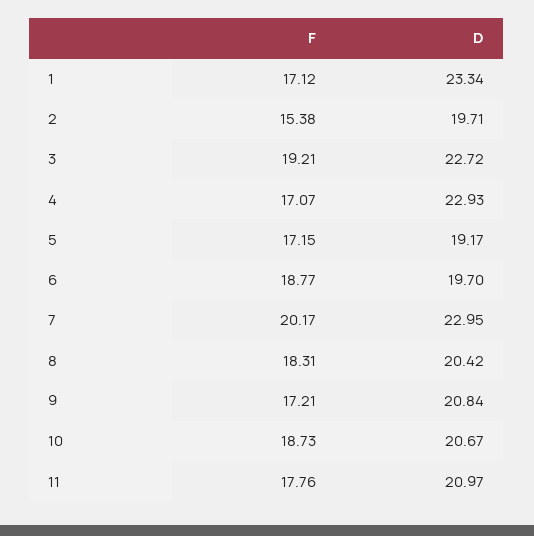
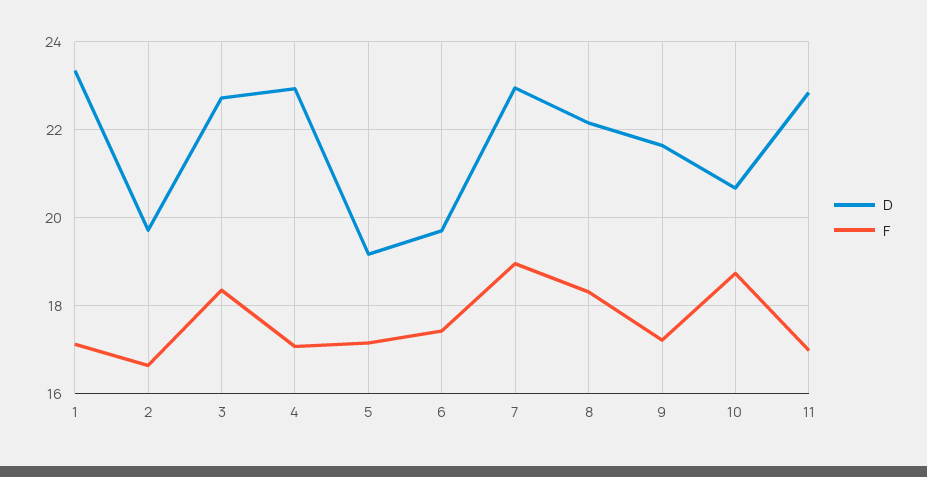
  {
    "F": {
      "1": 17.12,
-     "2": 15.38,
+     "2": 16.6,
-     "3": 19.21,
+     "3": 18.4,
      "4": 17.07,
      "5": 17.15,
-     "6": 18.77,
+     "6": 17.4,
-     "7": 20.17,
+     "7": 19,
      "8": 18.31,
      "9": 17.21,
      "10": 18.73,
-     "11": 17.76
+     "11": 17
    },
    "D": {
      "1": 23.34,
      "2": 19.71,
      "3": 22.72,
      "4": 22.93,
      "5": 19.17,
      "6": 19.7,
      "7": 22.95,
-     "8": 20.42,
+     "8": 22.2,
-     "9": 20.84,
+     "9": 21.6,
      "10": 20.67,
-     "11": 20.97
+     "11": 22.8
    }
  }

